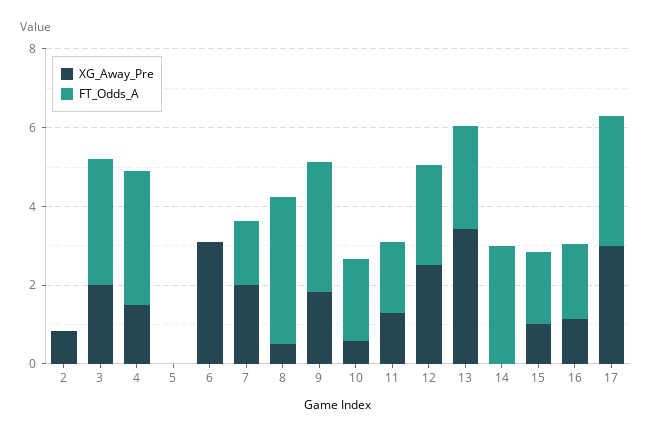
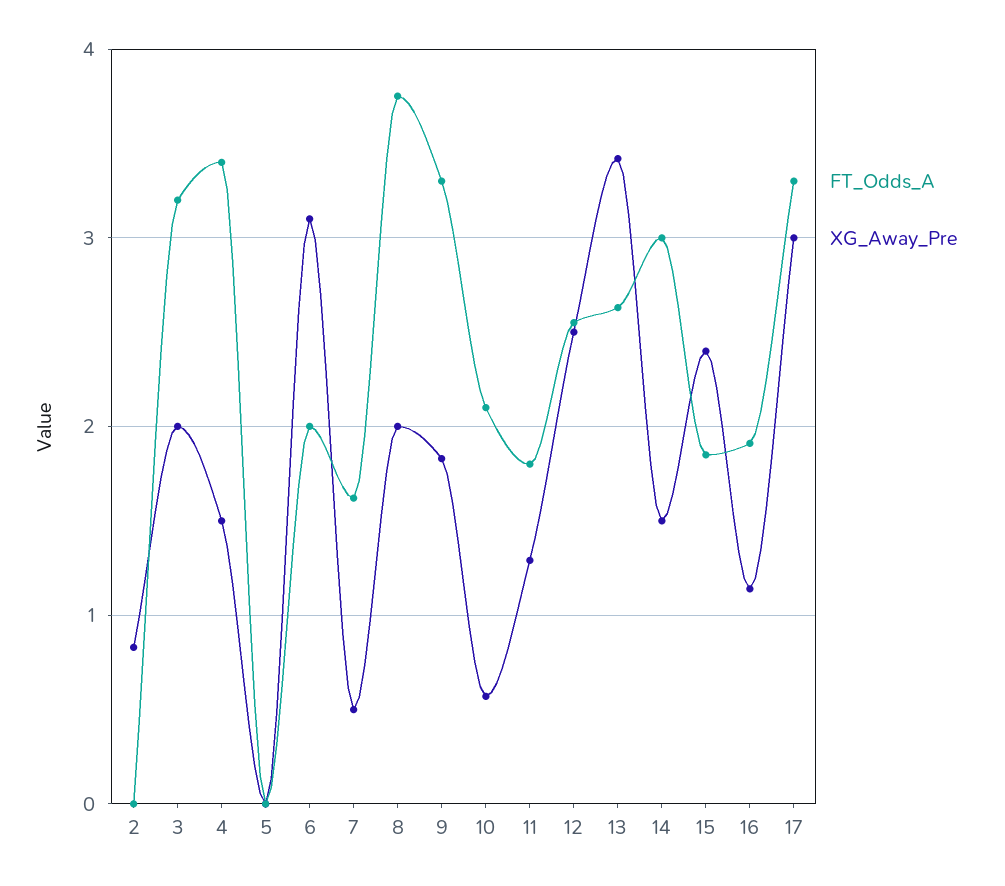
  {
    "XG_Away_Pre": {
      "2": 0.8,
      "3": 2,
      "4": 1.5,
      "5": 0,
      "6": 3.1,
-     "7": 2,
+     "7": 0.5,
-     "8": 0.5,
+     "8": 2,
      "9": 1.8,
      "10": 0.6,
      "11": 1.3,
      "12": 2.5,
      "13": 3.4,
-     "14": 0,
+     "14": 1.5,
-     "15": 1,
+     "15": 2.4,
      "16": 1.1,
      "17": 3
    },
    "FT_Odds_A": {
      "2": 0,
      "3": 3.2,
      "4": 3.4,
      "5": 0,
-     "6": 0,
+     "6": 2,
      "7": 1.6,
      "8": 3.8,
      "9": 3.3,
      "10": 2.1,
      "11": 1.8,
      "12": 2.6,
      "13": 2.6,
      "14": 3,
      "15": 1.9,
      "16": 1.9,
      "17": 3.3
    }
  }

